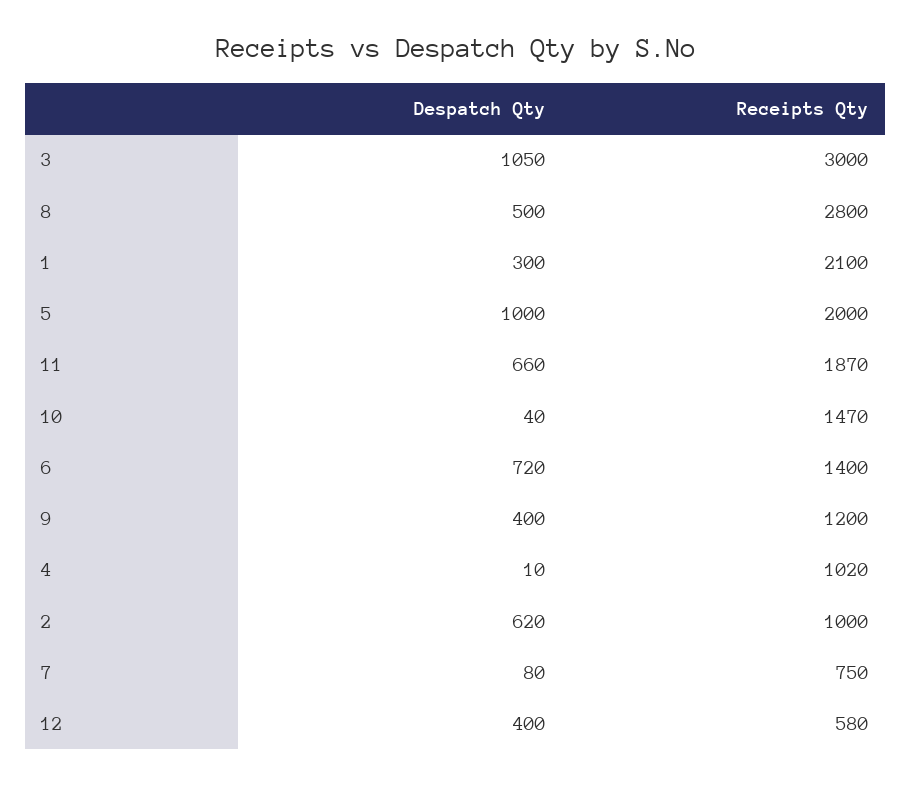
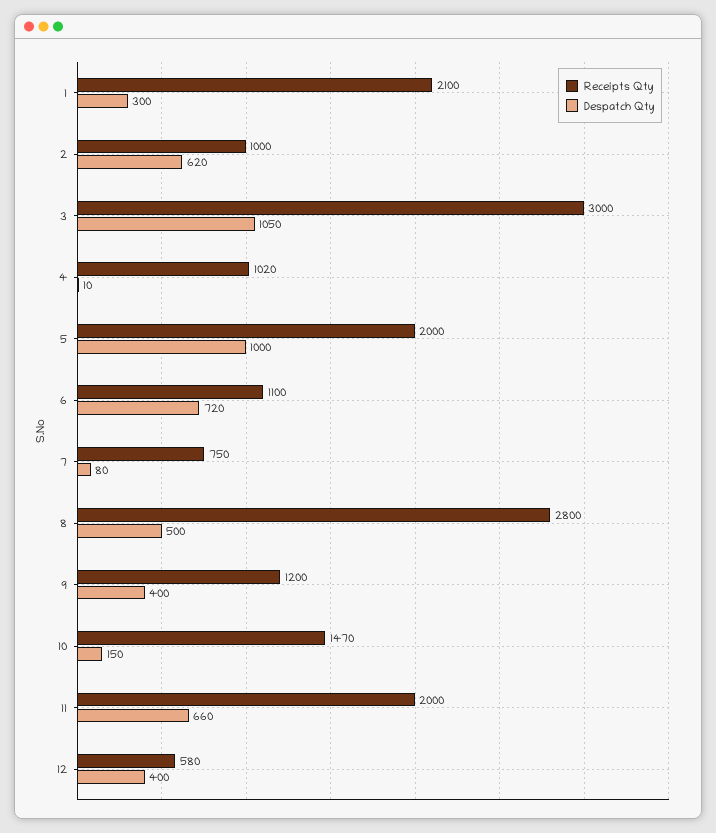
  {
    "Despatch Qty": {
      "3": 1050,
      "8": 500,
      "1": 300,
      "5": 1000,
      "11": 660,
-     "10": 40,
+     "10": 150,
      "6": 720,
      "9": 400,
      "4": 10,
      "2": 620,
      "7": 80,
      "12": 400
    },
    "Receipts Qty": {
      "3": 3000,
      "8": 2800,
      "1": 2100,
      "5": 2000,
-     "11": 1870,
+     "11": 2000,
      "10": 1470,
-     "6": 1400,
+     "6": 1100,
      "9": 1200,
      "4": 1020,
      "2": 1000,
      "7": 750,
      "12": 580
    }
  }

